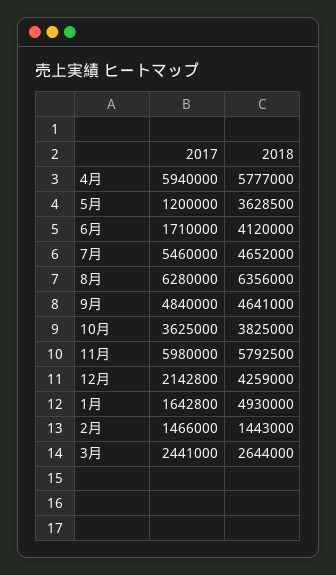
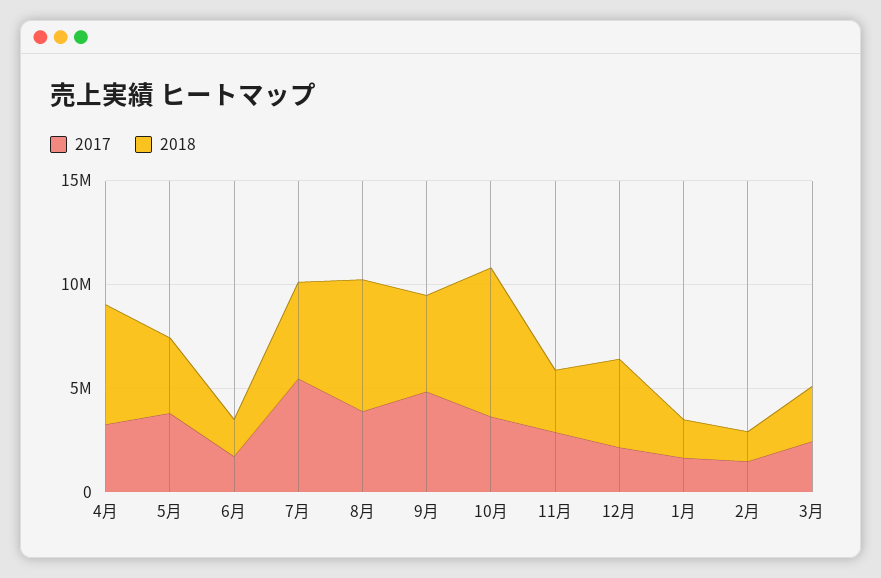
  {
    "2017": {
-     "4月": 5940000,
+     "4月": 3000000,
-     "5月": 1200000,
+     "5月": 4000000,
      "6月": 1710000,
      "7月": 5460000,
-     "8月": 6280000,
+     "8月": 4000000,
      "9月": 4840000,
      "10月": 3625000,
-     "11月": 5980000,
+     "11月": 3000000,
      "12月": 2142800,
      "1月": 1642800,
      "2月": 1466000,
      "3月": 2441000
    },
    "2018": {
      "4月": 5777000,
      "5月": 3628500,
-     "6月": 4120000,
+     "6月": 2000000,
      "7月": 4652000,
      "8月": 6356000,
      "9月": 4641000,
-     "10月": 3825000,
+     "10月": 7000000,
-     "11月": 5792500,
+     "11月": 3000000,
      "12月": 4259000,
-     "1月": 4930000,
+     "1月": 2000000,
      "2月": 1443000,
      "3月": 2644000
    }
  }

